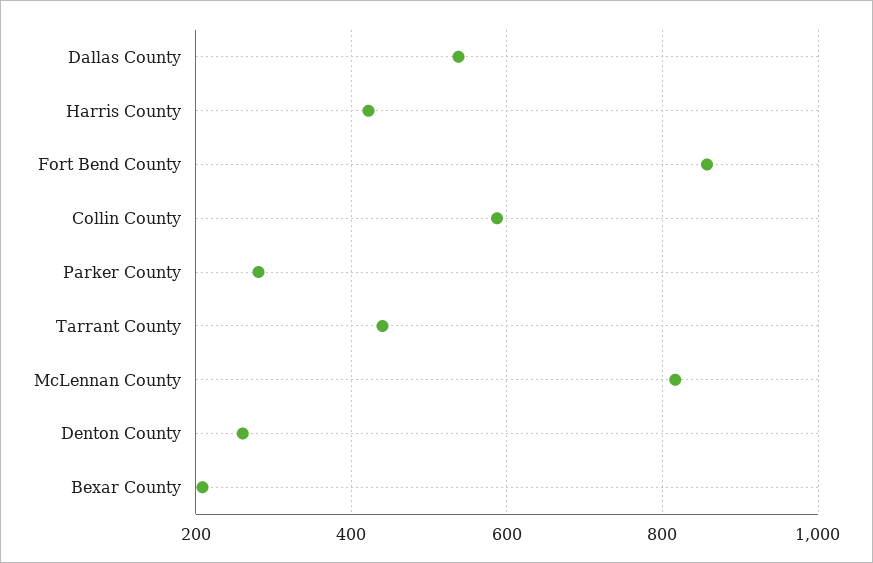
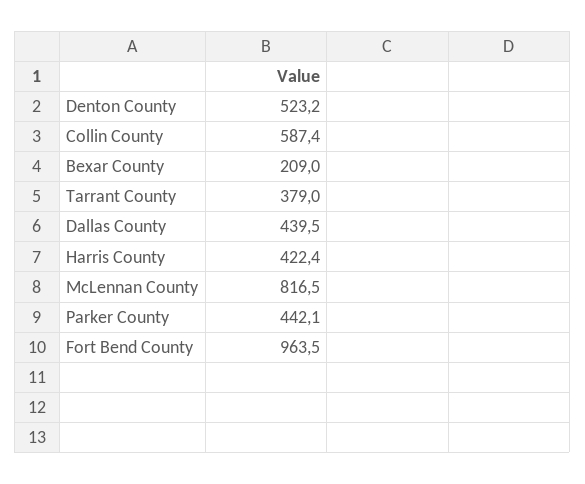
  {
-   "Dallas County": 540,
+   "Dallas County": 439.5,
    "Harris County": 422.4,
-   "Fort Bend County": 860,
+   "Fort Bend County": 963.5,
    "Collin County": 587.4,
-   "Parker County": 280,
+   "Parker County": 442.1,
-   "Tarrant County": 440,
+   "Tarrant County": 379,
    "McLennan County": 816.5,
-   "Denton County": 260,
+   "Denton County": 523.2,
    "Bexar County": 209
  }

